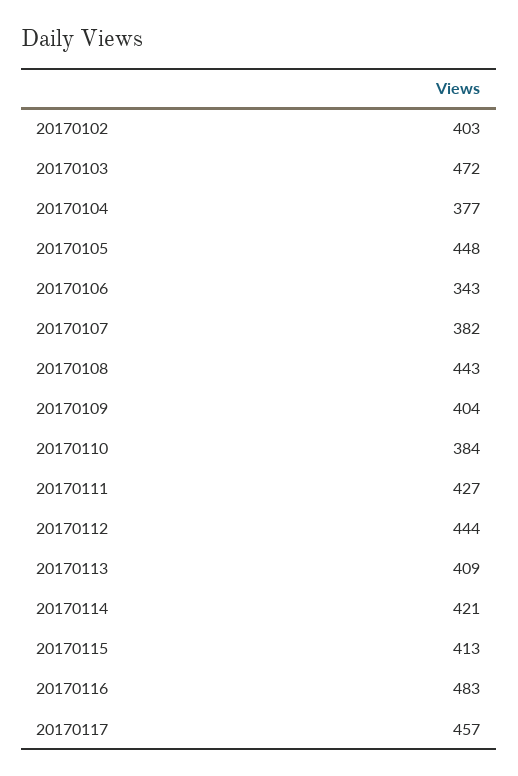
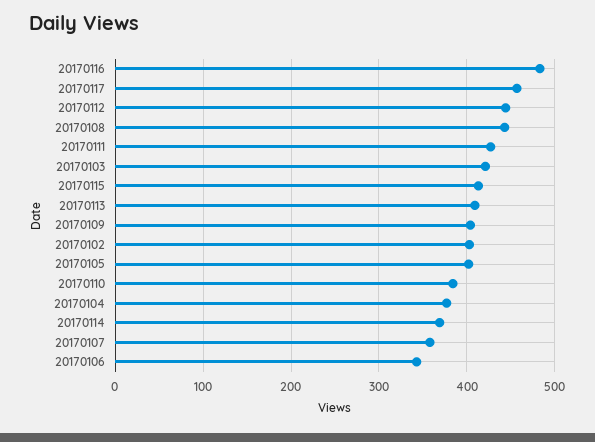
  {
    "20170102": 403,
-   "20170103": 472,
+   "20170103": 420,
    "20170104": 377,
-   "20170105": 448,
+   "20170105": 400,
    "20170106": 343,
-   "20170107": 382,
+   "20170107": 360,
    "20170108": 443,
    "20170109": 404,
    "20170110": 384,
    "20170111": 427,
    "20170112": 444,
    "20170113": 409,
-   "20170114": 421,
+   "20170114": 370,
    "20170115": 413,
    "20170116": 483,
    "20170117": 457
  }

